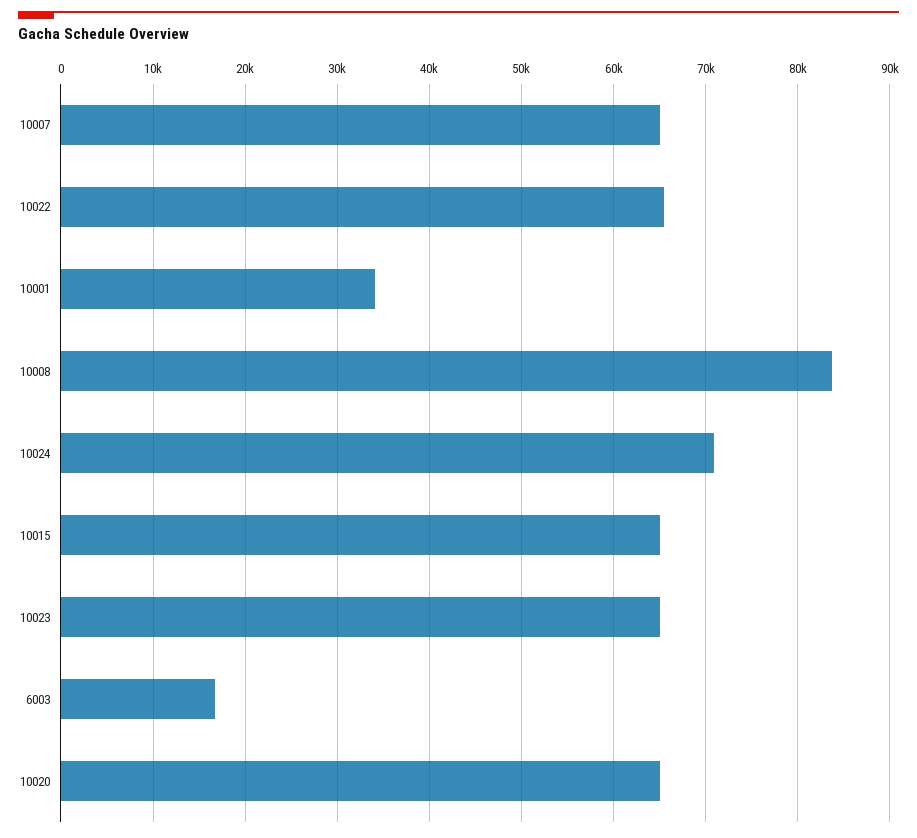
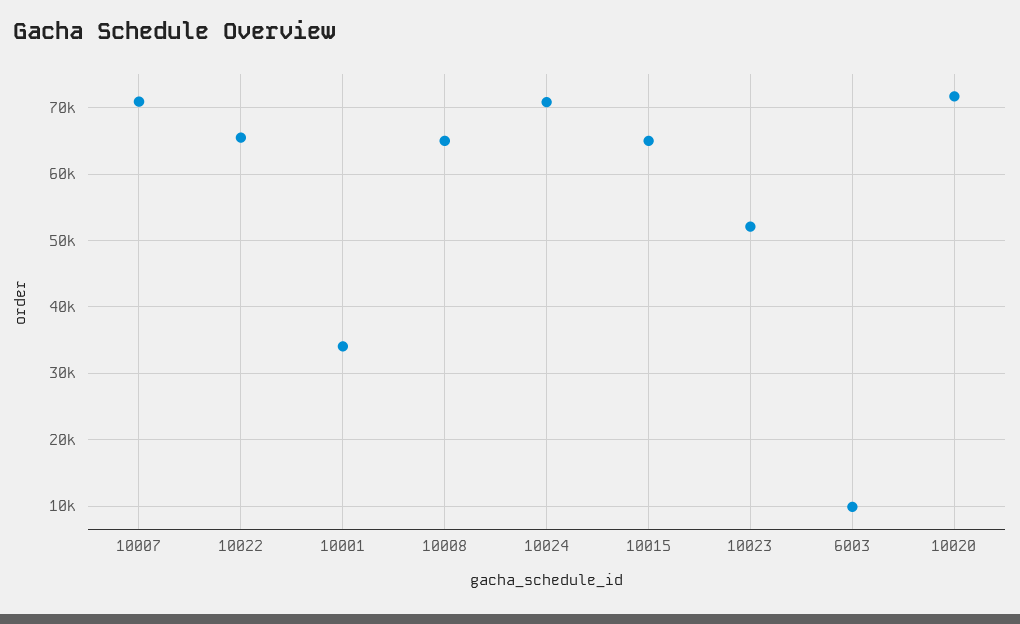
  {
-   "10007": 65000,
+   "10007": 71000,
    "10022": 66000,
    "10001": 34000,
-   "10008": 84000,
+   "10008": 65000,
    "10024": 71000,
    "10015": 65000,
-   "10023": 65000,
+   "10023": 52000,
-   "6003": 17000,
+   "6003": 10000,
-   "10020": 65000
+   "10020": 72000
  }

